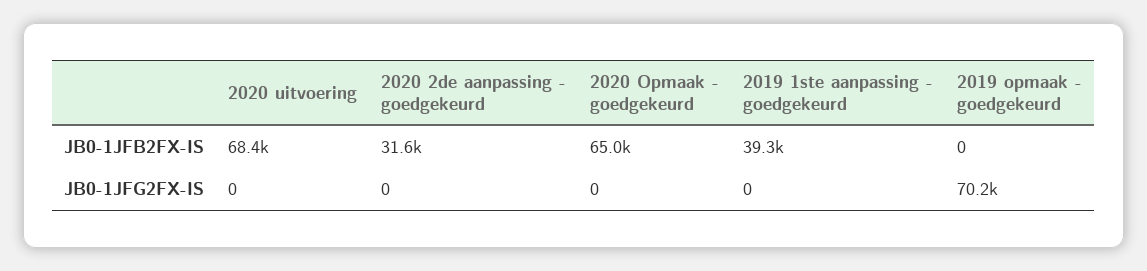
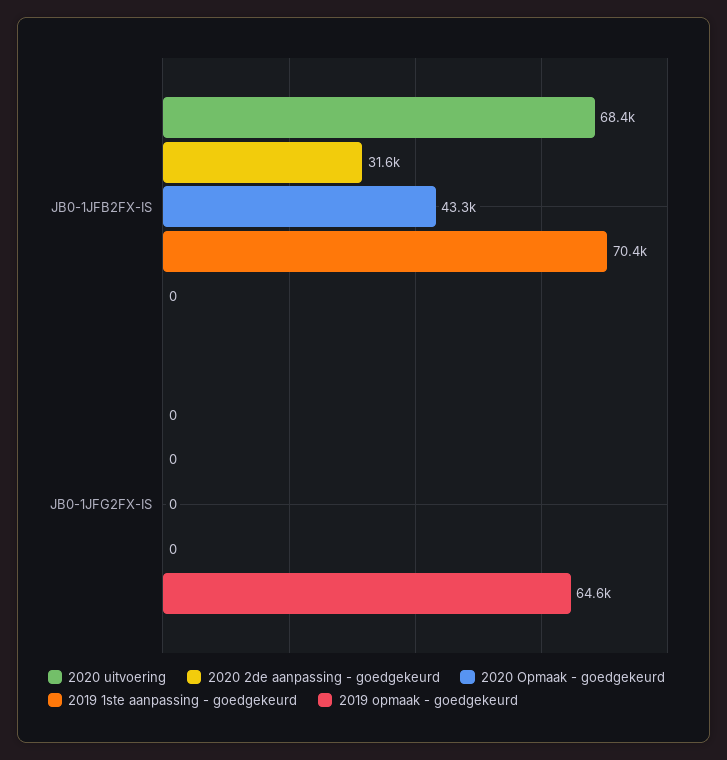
  {
    "2020 uitvoering": {
      "JB0-1JFB2FX-IS": 68400,
      "JB0-1JFG2FX-IS": 0
    },
    "2020 2de aanpassing - goedgekeurd": {
      "JB0-1JFB2FX-IS": 31600,
      "JB0-1JFG2FX-IS": 0
    },
    "2020 Opmaak - goedgekeurd": {
-     "JB0-1JFB2FX-IS": 65000,
+     "JB0-1JFB2FX-IS": 43300,
      "JB0-1JFG2FX-IS": 0
    },
    "2019 1ste aanpassing - goedgekeurd": {
-     "JB0-1JFB2FX-IS": 39300,
+     "JB0-1JFB2FX-IS": 70400,
      "JB0-1JFG2FX-IS": 0
    },
    "2019 opmaak - goedgekeurd": {
      "JB0-1JFB2FX-IS": 0,
-     "JB0-1JFG2FX-IS": 70200
+     "JB0-1JFG2FX-IS": 64600
    }
  }

